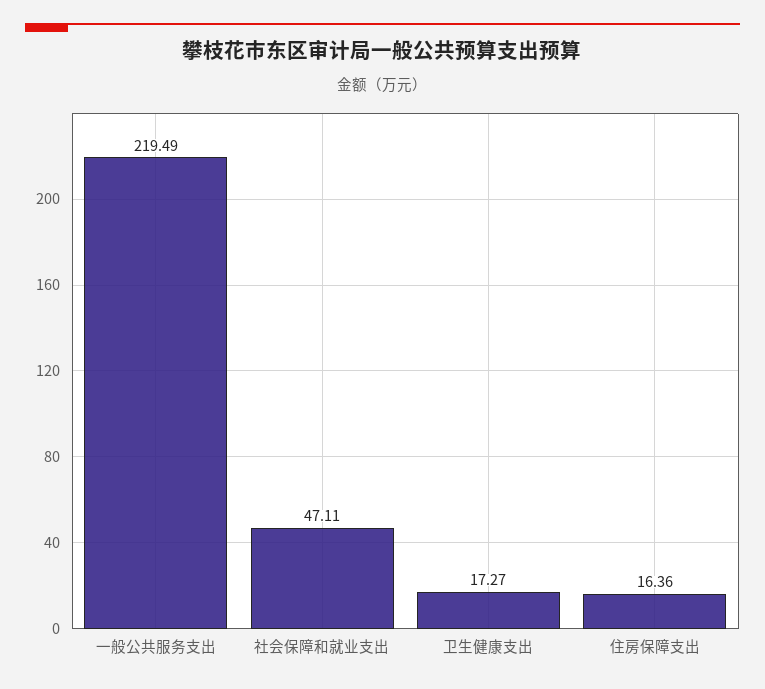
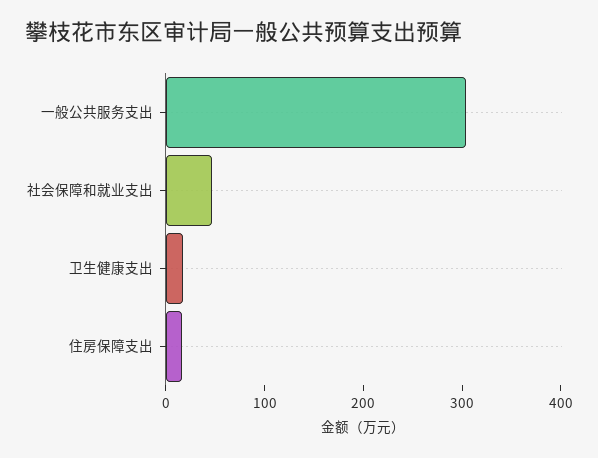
  {
-   "一般公共服务支出": 219.49,
+   "一般公共服务支出": 300,
    "社会保障和就业支出": 47.11,
    "卫生健康支出": 17.27,
    "住房保障支出": 16.36
  }

